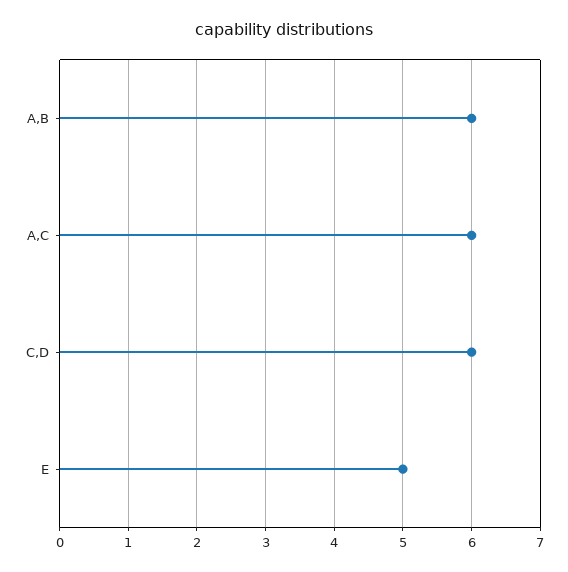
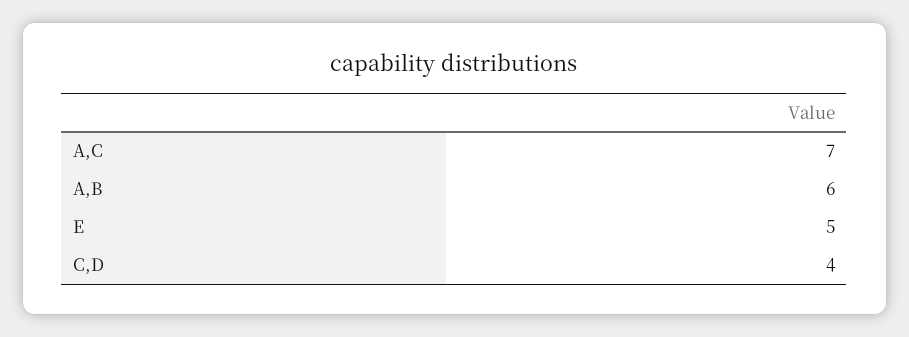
  {
    "A,B": 6,
-   "A,C": 6,
+   "A,C": 7,
-   "C,D": 6,
+   "C,D": 4,
    "E": 5
  }

